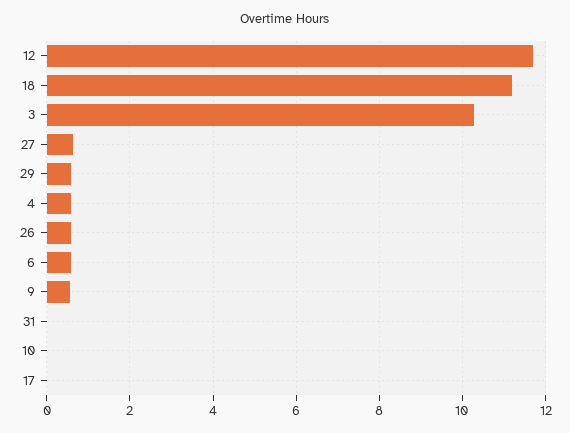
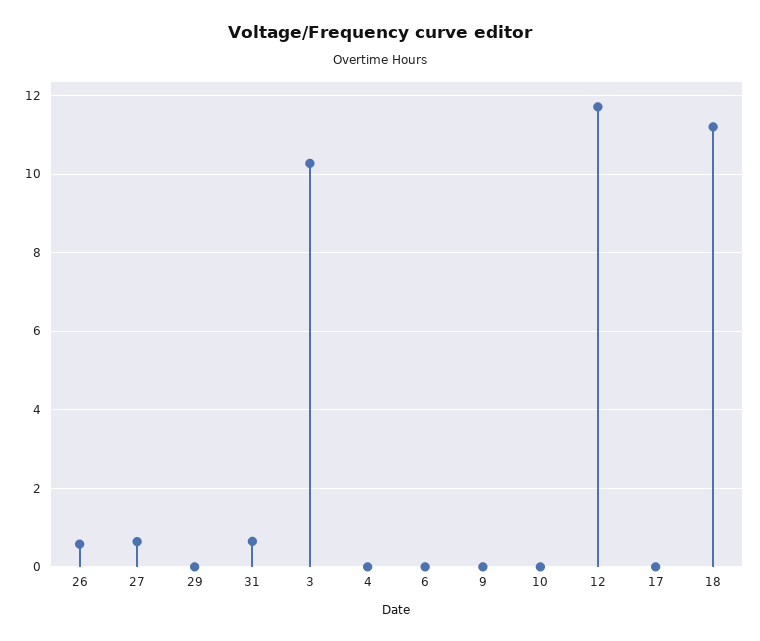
  {
    "12": 11.8,
    "18": 11.2,
    "3": 10.2,
    "27": 0.6,
-   "29": 0.6,
+   "29": 0,
-   "4": 0.6,
+   "4": 0,
    "26": 0.6,
-   "6": 0.6,
+   "6": 0,
-   "9": 0.6,
+   "9": 0,
-   "31": 0,
+   "31": 0.6,
    "10": 0,
    "17": 0
  }

